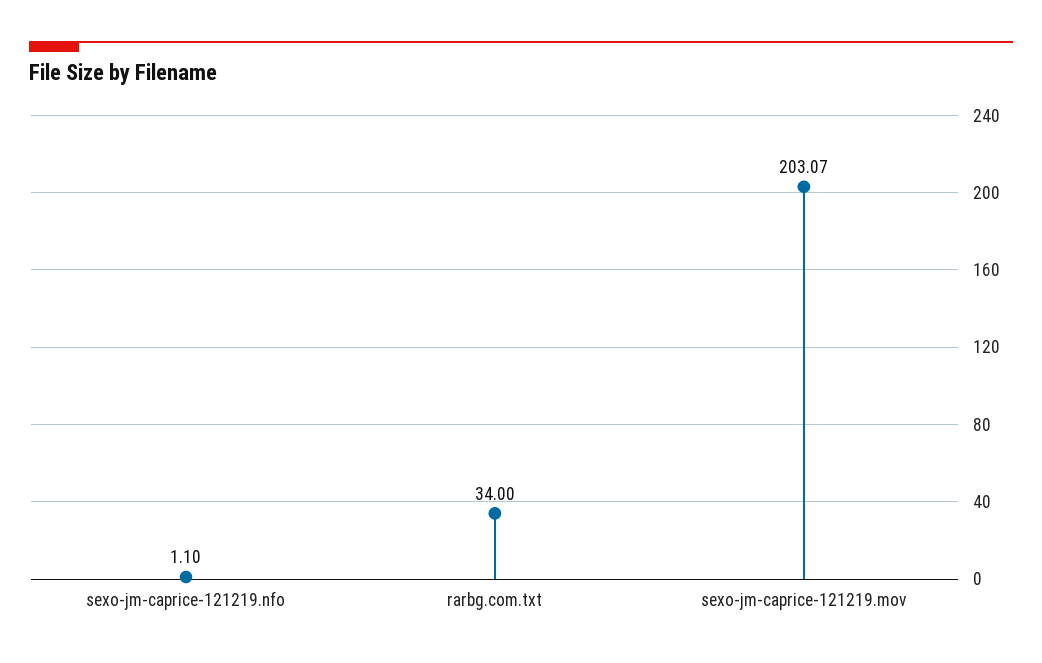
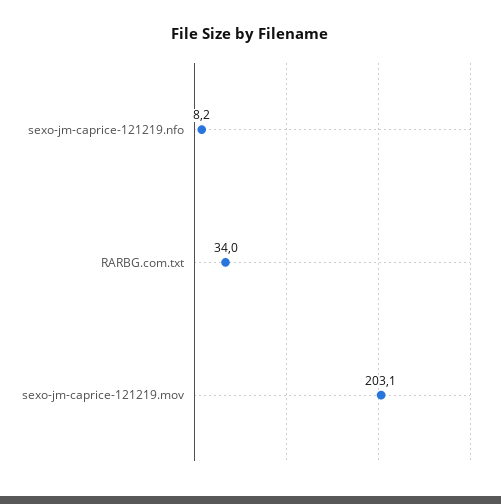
  {
-   "sexo-jm-caprice-121219.nfo": 1.1,
+   "sexo-jm-caprice-121219.nfo": 8.2,
    "rarbg.com.txt": 34,
    "sexo-jm-caprice-121219.mov": 203.07
  }

